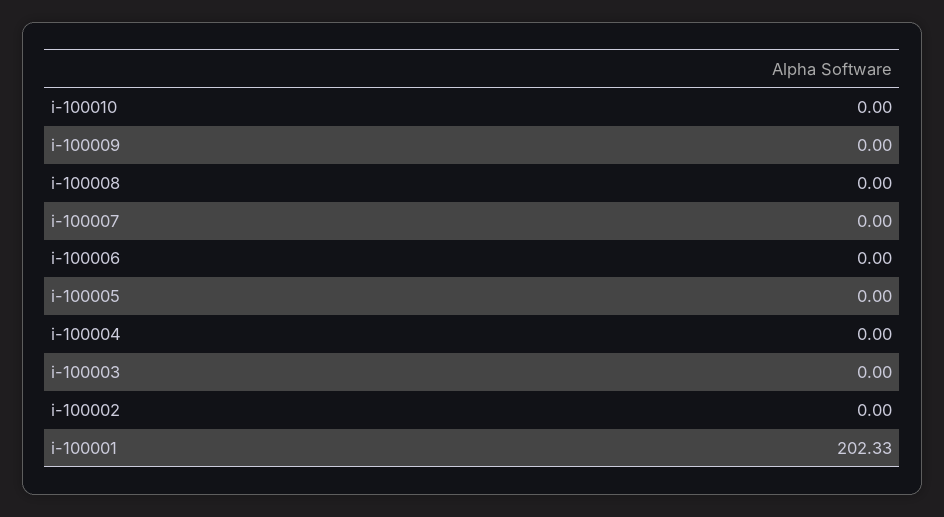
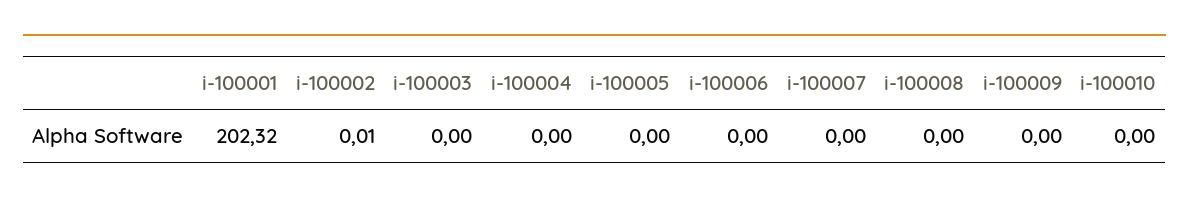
  {
    "i-100010": 0,
    "i-100009": 0,
    "i-100008": 0,
    "i-100007": 0,
    "i-100006": 0,
    "i-100005": 0,
    "i-100004": 0,
    "i-100003": 0,
-   "i-100002": 0,
+   "i-100002": 0.01,
-   "i-100001": 202.33
+   "i-100001": 202.32
  }

